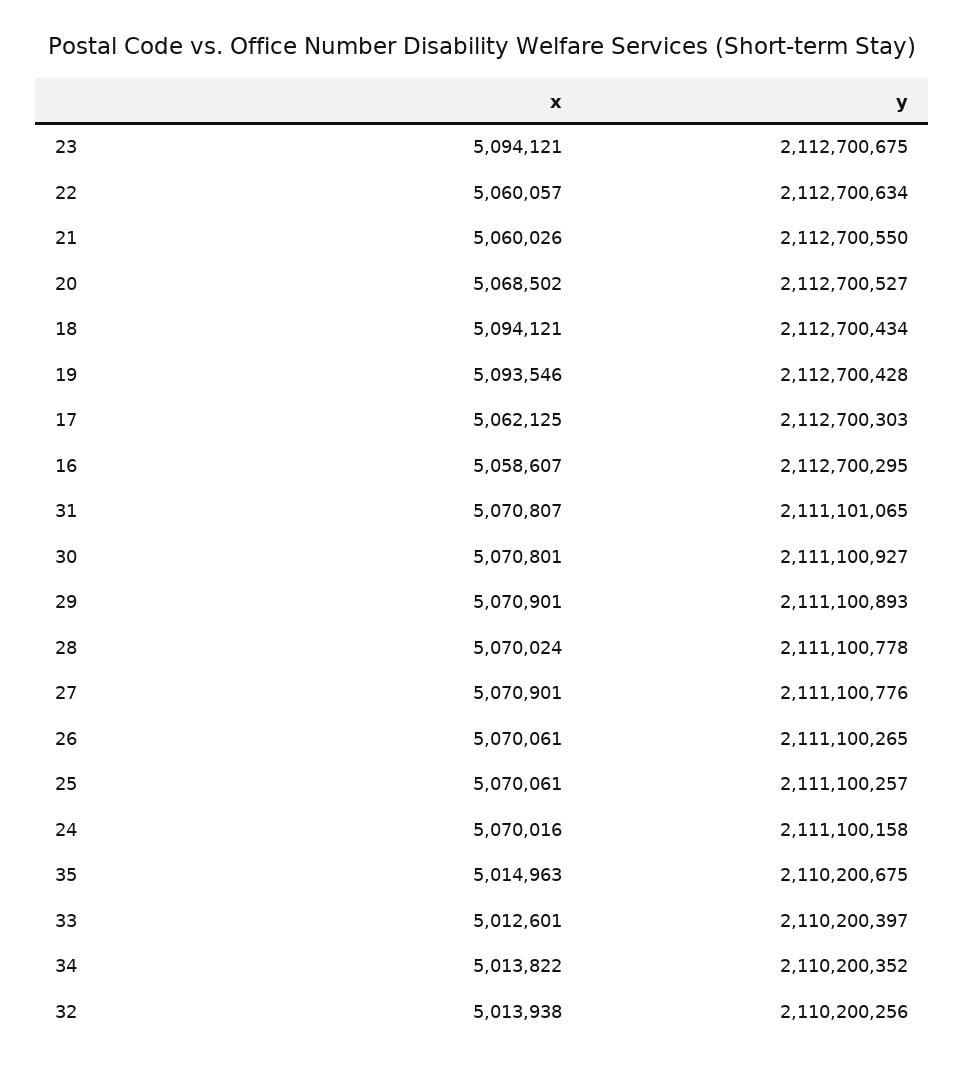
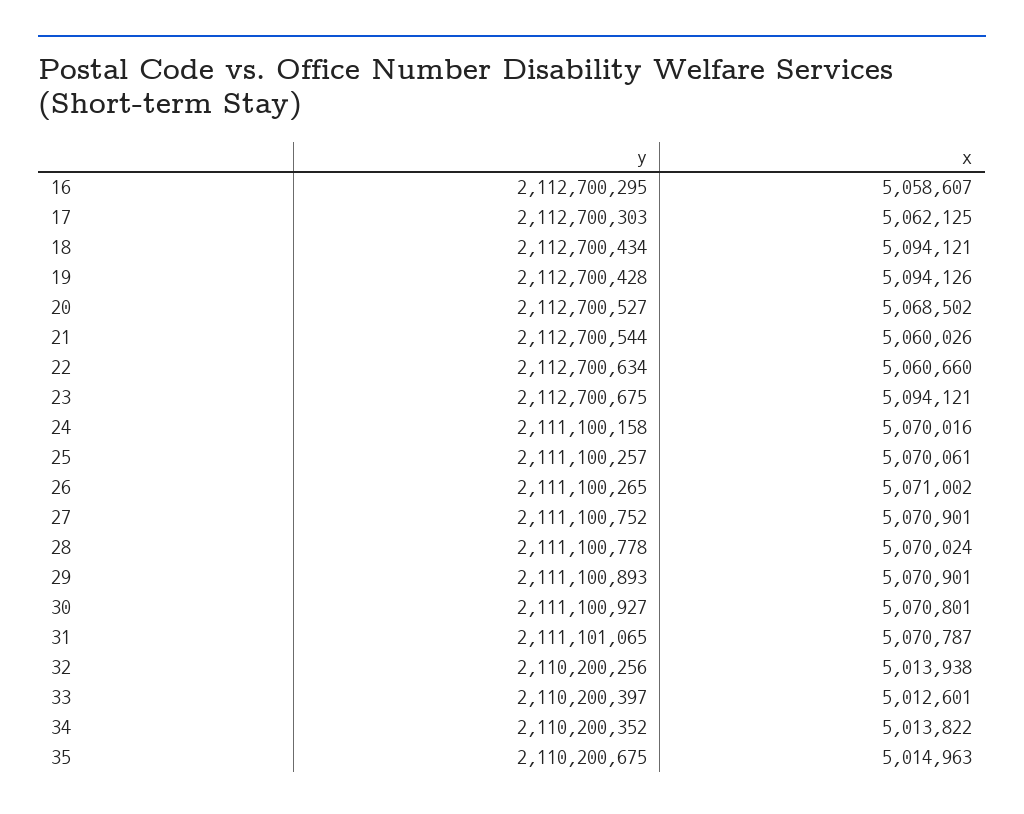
  {
    "x": {
      "23": 5094121,
-     "22": 5060057,
+     "22": 5060660,
      "21": 5060026,
      "20": 5068502,
      "18": 5094121,
-     "19": 5093546,
+     "19": 5094126,
      "17": 5062125,
      "16": 5058607,
-     "31": 5070807,
+     "31": 5070787,
      "30": 5070801,
      "29": 5070901,
      "28": 5070024,
      "27": 5070901,
-     "26": 5070061,
+     "26": 5071002,
      "25": 5070061,
      "24": 5070016,
      "35": 5014963,
      "33": 5012601,
      "34": 5013822,
      "32": 5013938
    },
    "y": {
      "23": 2112700675,
      "22": 2112700634,
-     "21": 2112700550,
+     "21": 2112700544,
      "20": 2112700527,
      "18": 2112700434,
      "19": 2112700428,
      "17": 2112700303,
      "16": 2112700295,
      "31": 2111101065,
      "30": 2111100927,
      "29": 2111100893,
      "28": 2111100778,
-     "27": 2111100776,
+     "27": 2111100752,
      "26": 2111100265,
      "25": 2111100257,
      "24": 2111100158,
      "35": 2110200675,
      "33": 2110200397,
      "34": 2110200352,
      "32": 2110200256
    }
  }

